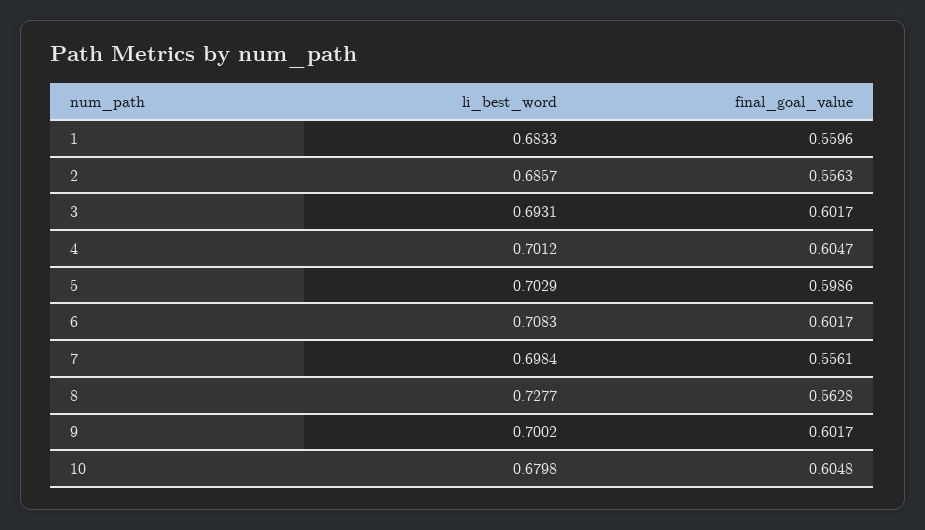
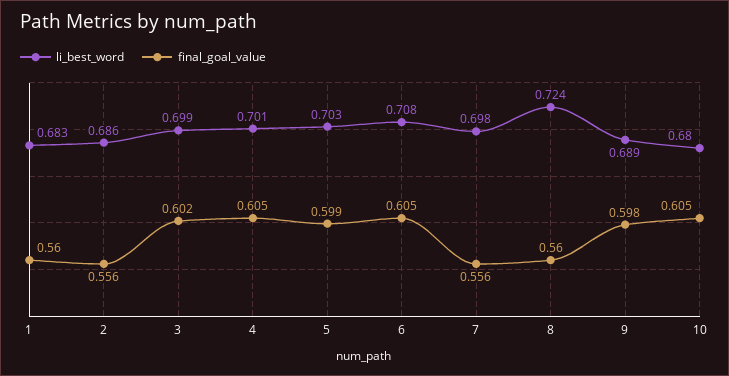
  {
    "li_best_word": {
      "1": 0.6833,
      "2": 0.6857,
-     "3": 0.6931,
+     "3": 0.699,
      "4": 0.7012,
      "5": 0.7029,
      "6": 0.7083,
      "7": 0.6984,
-     "8": 0.7277,
+     "8": 0.724,
-     "9": 0.7002,
+     "9": 0.689,
      "10": 0.6798
    },
    "final_goal_value": {
      "1": 0.5596,
      "2": 0.5563,
      "3": 0.6017,
      "4": 0.6047,
      "5": 0.5986,
-     "6": 0.6017,
+     "6": 0.605,
      "7": 0.5561,
-     "8": 0.5628,
+     "8": 0.56,
-     "9": 0.6017,
+     "9": 0.598,
      "10": 0.6048
    }
  }

